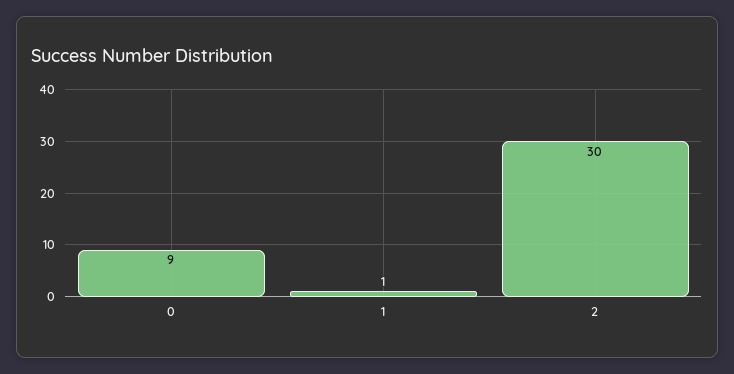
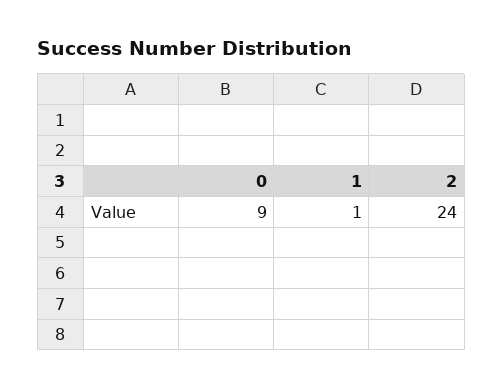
  {
    "0": 9,
    "1": 1,
-   "2": 30
+   "2": 24
  }

